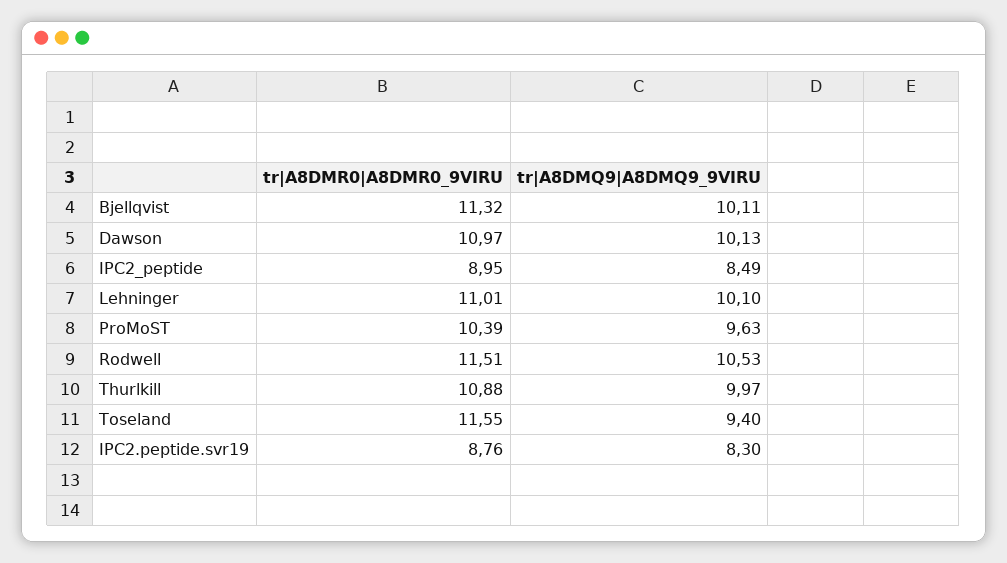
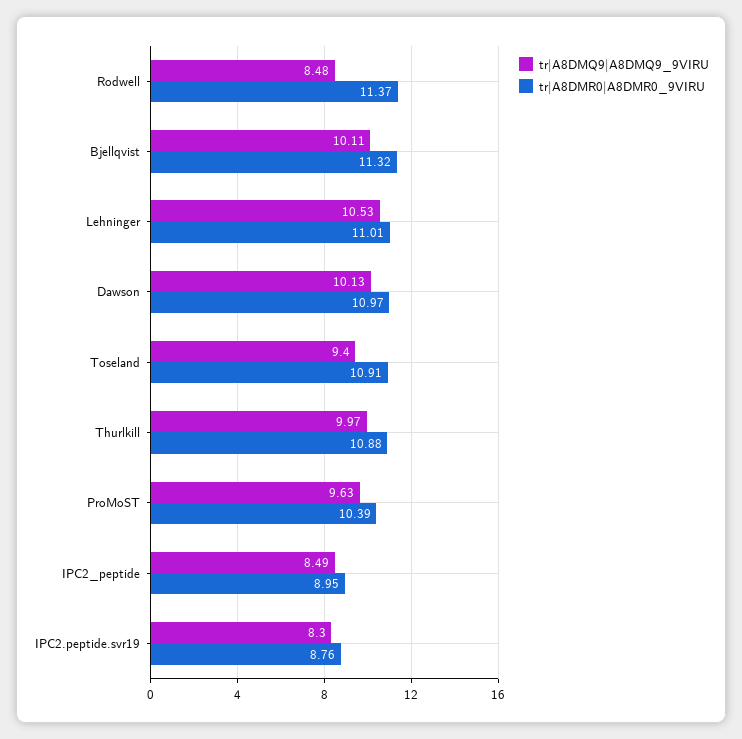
  {
    "tr|A8DMR0|A8DMR0_9VIRU": {
      "Bjellqvist": 11.32,
      "Dawson": 10.97,
      "IPC2_peptide": 8.95,
      "Lehninger": 11.01,
      "ProMoST": 10.39,
-     "Rodwell": 11.51,
+     "Rodwell": 11.37,
      "Thurlkill": 10.88,
-     "Toseland": 11.55,
+     "Toseland": 10.91,
      "IPC2.peptide.svr19": 8.76
    },
    "tr|A8DMQ9|A8DMQ9_9VIRU": {
      "Bjellqvist": 10.11,
      "Dawson": 10.13,
      "IPC2_peptide": 8.49,
-     "Lehninger": 10.1,
+     "Lehninger": 10.53,
      "ProMoST": 9.63,
-     "Rodwell": 10.53,
+     "Rodwell": 8.48,
      "Thurlkill": 9.97,
      "Toseland": 9.4,
      "IPC2.peptide.svr19": 8.3
    }
  }

